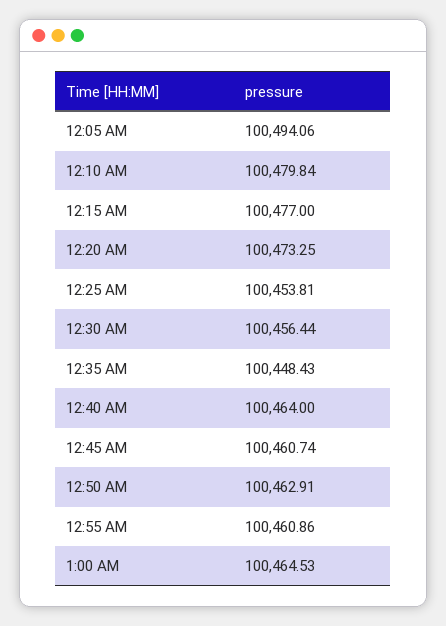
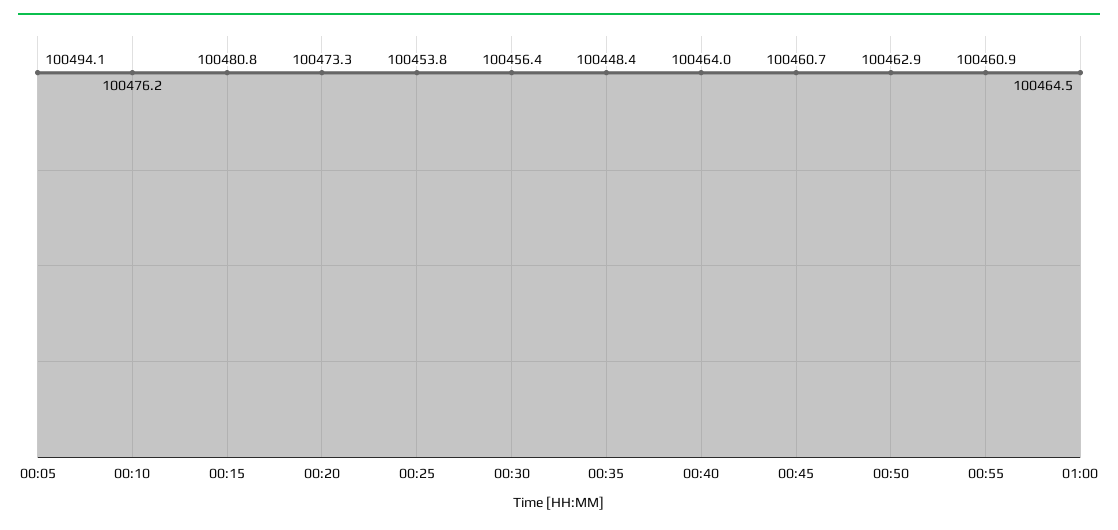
  {
    "12:05 AM": 100494.06,
-   "12:10 AM": 100479.84,
+   "12:10 AM": 100476.2,
-   "12:15 AM": 100477,
+   "12:15 AM": 100480.8,
    "12:20 AM": 100473.25,
    "12:25 AM": 100453.81,
    "12:30 AM": 100456.44,
    "12:35 AM": 100448.43,
    "12:40 AM": 100464,
    "12:45 AM": 100460.74,
    "12:50 AM": 100462.91,
    "12:55 AM": 100460.86,
    "1:00 AM": 100464.53
  }

